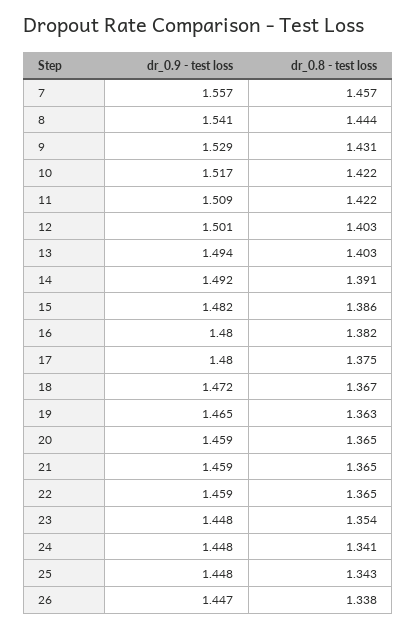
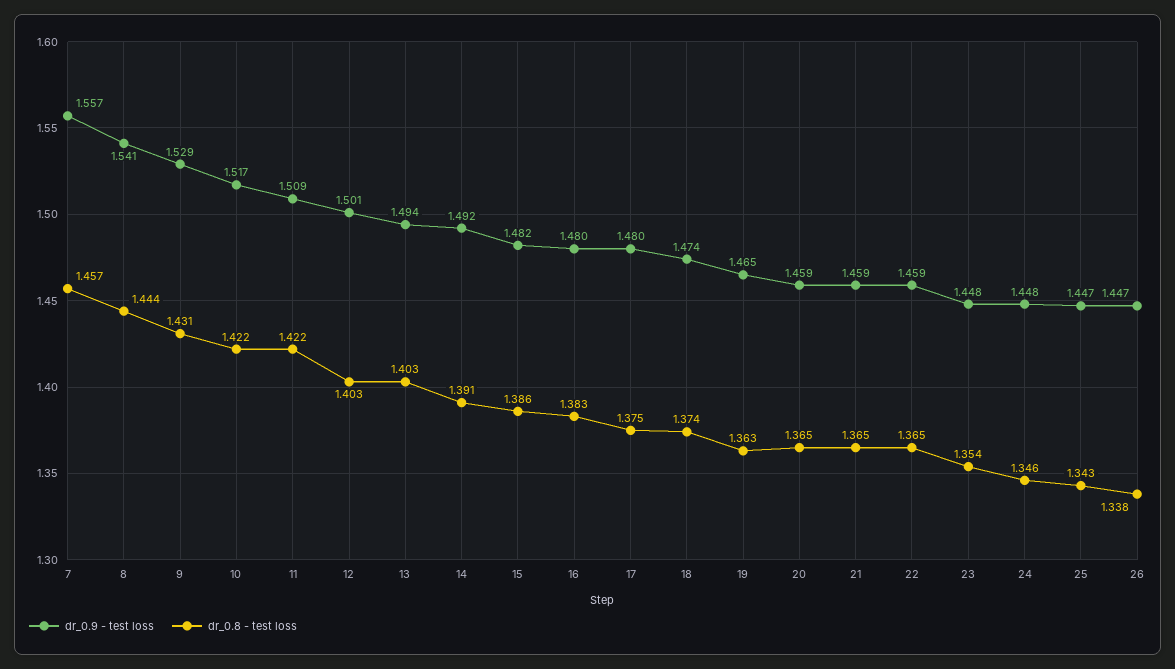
  {
    "dr_0.9 - test loss": {
      "7": 1.557,
      "8": 1.541,
      "9": 1.529,
      "10": 1.517,
      "11": 1.509,
      "12": 1.501,
      "13": 1.494,
      "14": 1.492,
      "15": 1.482,
      "16": 1.48,
      "17": 1.48,
-     "18": 1.472,
+     "18": 1.474,
      "19": 1.465,
      "20": 1.459,
      "21": 1.459,
      "22": 1.459,
      "23": 1.448,
      "24": 1.448,
-     "25": 1.448,
+     "25": 1.447,
      "26": 1.447
    },
    "dr_0.8 - test loss": {
      "7": 1.457,
      "8": 1.444,
      "9": 1.431,
      "10": 1.422,
      "11": 1.422,
      "12": 1.403,
      "13": 1.403,
      "14": 1.391,
      "15": 1.386,
-     "16": 1.382,
+     "16": 1.383,
      "17": 1.375,
-     "18": 1.367,
+     "18": 1.374,
      "19": 1.363,
      "20": 1.365,
      "21": 1.365,
      "22": 1.365,
      "23": 1.354,
-     "24": 1.341,
+     "24": 1.346,
      "25": 1.343,
      "26": 1.338
    }
  }

